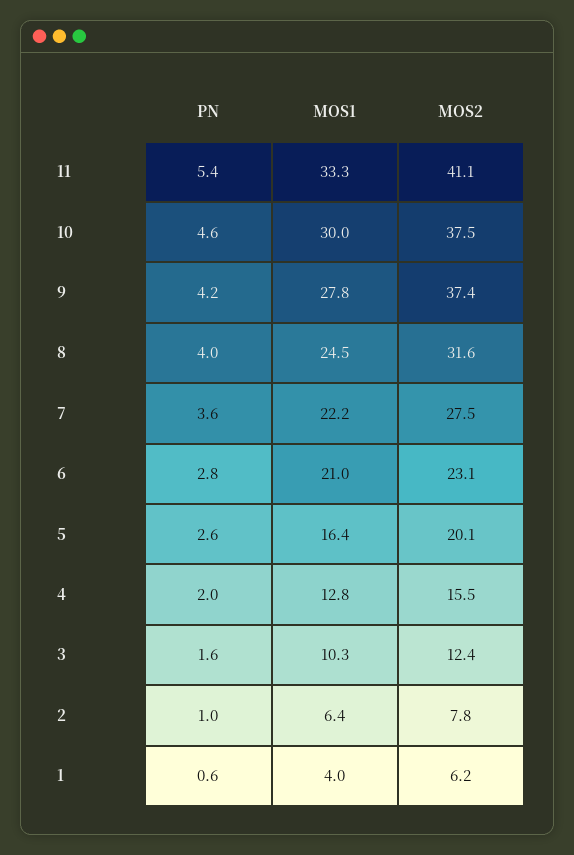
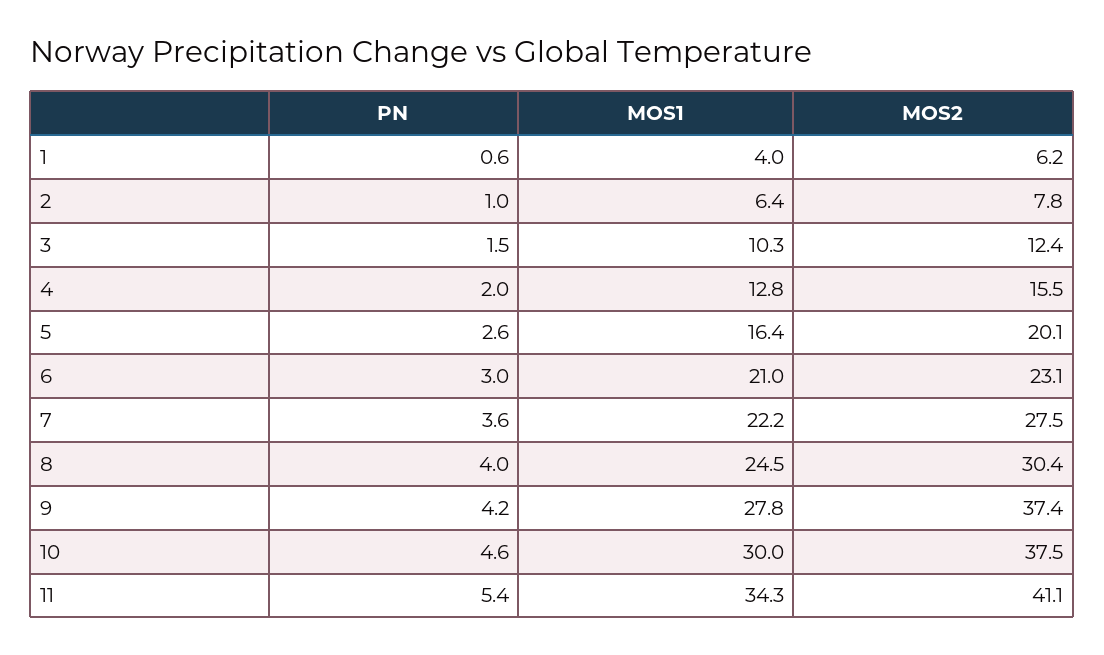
  {
    "PN": {
      "11": 5.4,
      "10": 4.6,
      "9": 4.2,
      "8": 4,
      "7": 3.6,
-     "6": 2.8,
+     "6": 3,
      "5": 2.6,
      "4": 2,
-     "3": 1.6,
+     "3": 1.5,
      "2": 1,
      "1": 0.6
    },
    "MOS1": {
-     "11": 33.3,
+     "11": 34.3,
      "10": 30,
      "9": 27.8,
      "8": 24.5,
      "7": 22.2,
      "6": 21,
      "5": 16.4,
      "4": 12.8,
      "3": 10.3,
      "2": 6.4,
      "1": 4
    },
    "MOS2": {
      "11": 41.1,
      "10": 37.5,
      "9": 37.4,
-     "8": 31.6,
+     "8": 30.4,
      "7": 27.5,
      "6": 23.1,
      "5": 20.1,
      "4": 15.5,
      "3": 12.4,
      "2": 7.8,
      "1": 6.2
    }
  }

